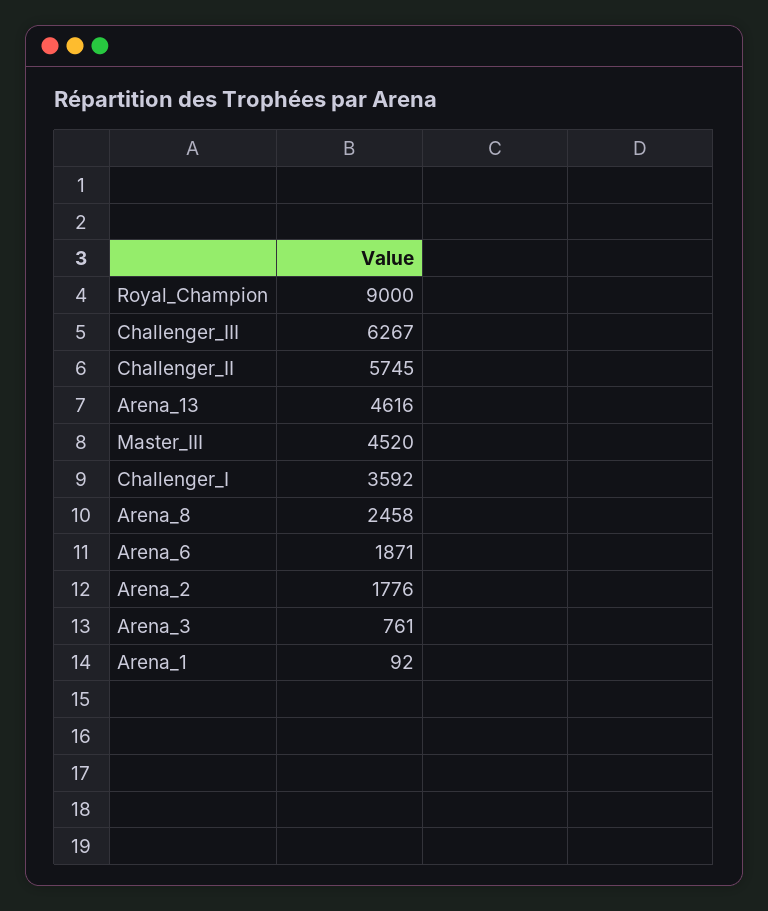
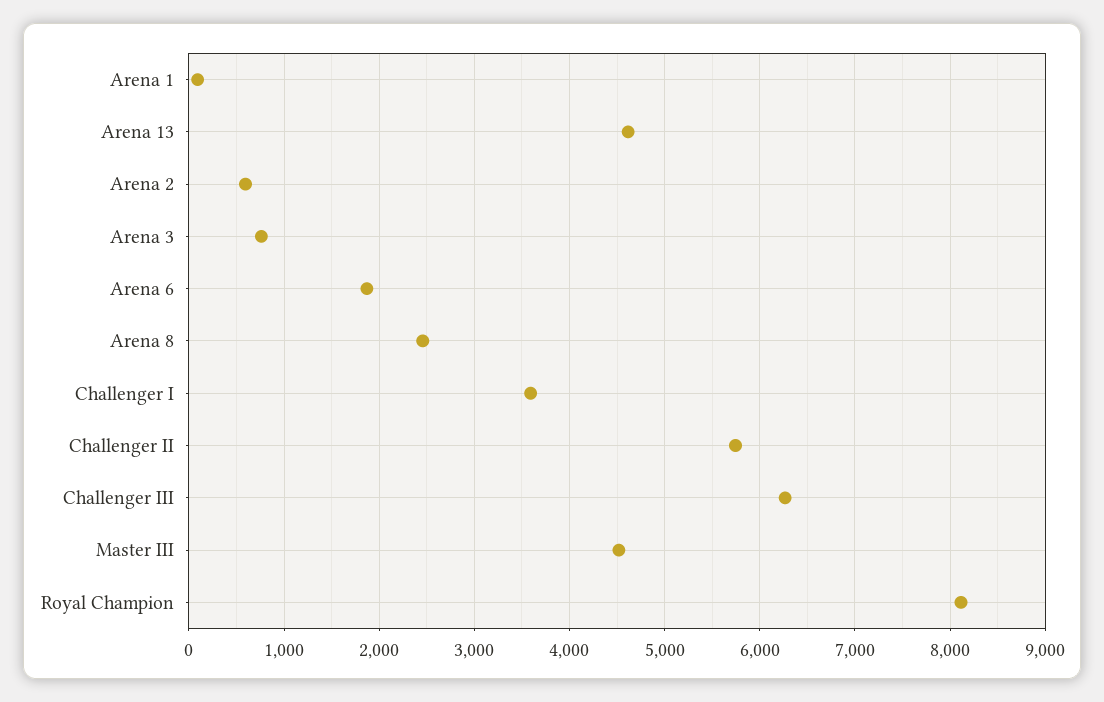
  {
-   "Royal_Champion": 9000,
+   "Royal_Champion": 8100,
    "Challenger_III": 6267,
    "Challenger_II": 5745,
    "Arena_13": 4616,
    "Master_III": 4520,
    "Challenger_I": 3592,
    "Arena_8": 2458,
    "Arena_6": 1871,
-   "Arena_2": 1776,
+   "Arena_2": 600,
    "Arena_3": 761,
    "Arena_1": 92
  }

